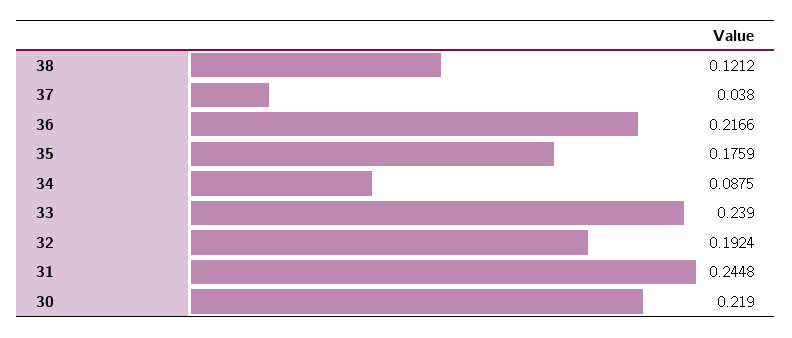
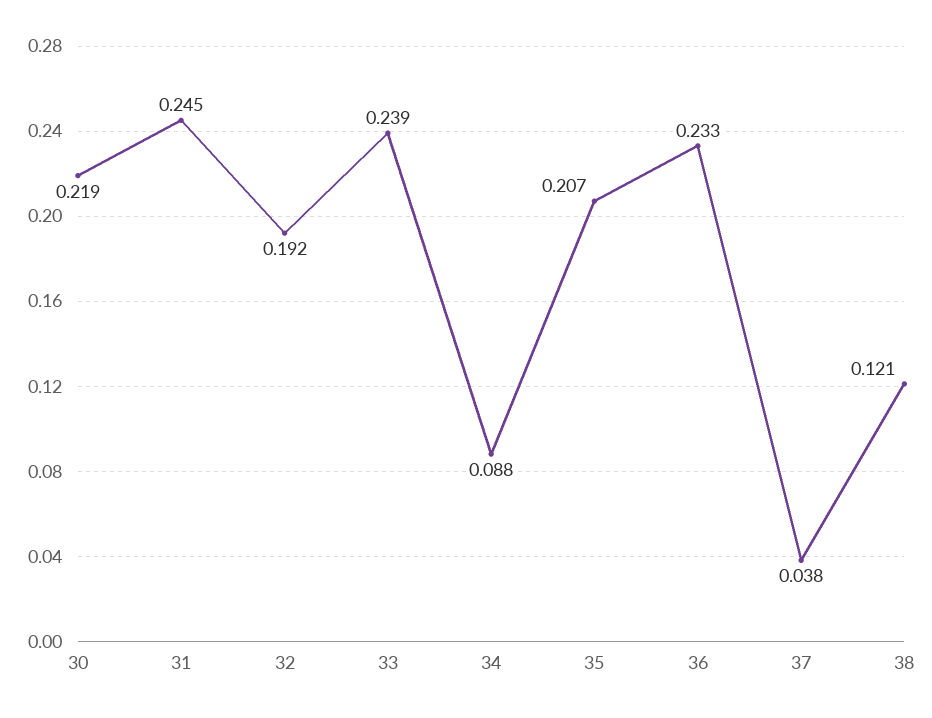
  {
    "38": 0.1212,
    "37": 0.038,
-   "36": 0.2166,
+   "36": 0.233,
-   "35": 0.1759,
+   "35": 0.207,
    "34": 0.0875,
    "33": 0.239,
    "32": 0.1924,
    "31": 0.2448,
    "30": 0.219
  }

